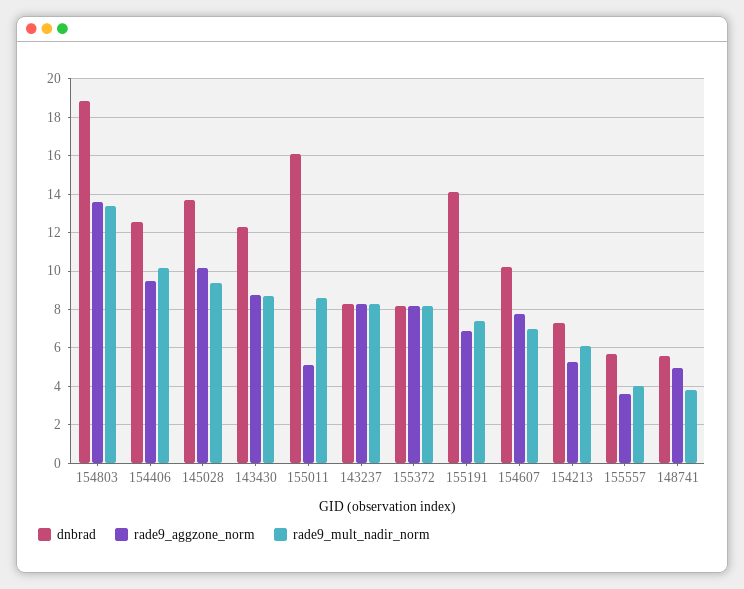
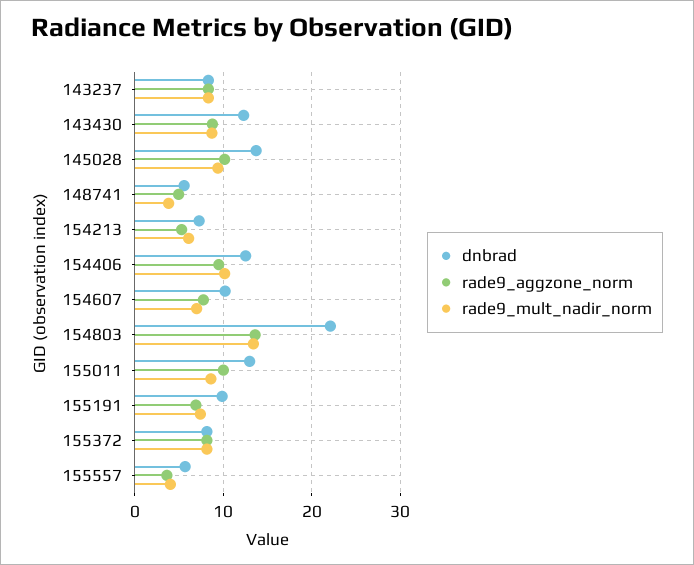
  {
    "dnbrad": {
-     "154803": 19,
+     "154803": 22,
      "154406": 12.5,
      "145028": 13.5,
      "143430": 12.5,
-     "155011": 16,
+     "155011": 13,
      "143237": 8.5,
      "155372": 8,
-     "155191": 14,
+     "155191": 10,
      "154607": 10,
      "154213": 7.5,
      "155557": 5.5,
      "148741": 5.5
    },
    "rade9_aggzone_norm": {
      "154803": 13.5,
      "154406": 9.5,
      "145028": 10,
      "143430": 9,
-     "155011": 5,
+     "155011": 10,
      "143237": 8.5,
      "155372": 8,
      "155191": 7,
      "154607": 8,
      "154213": 5.5,
      "155557": 3.5,
      "148741": 5
    },
    "rade9_mult_nadir_norm": {
      "154803": 13.5,
      "154406": 10,
      "145028": 9.5,
      "143430": 8.5,
      "155011": 8.5,
      "143237": 8.5,
      "155372": 8,
      "155191": 7.5,
      "154607": 7,
      "154213": 6,
      "155557": 4,
      "148741": 4
    }
  }

